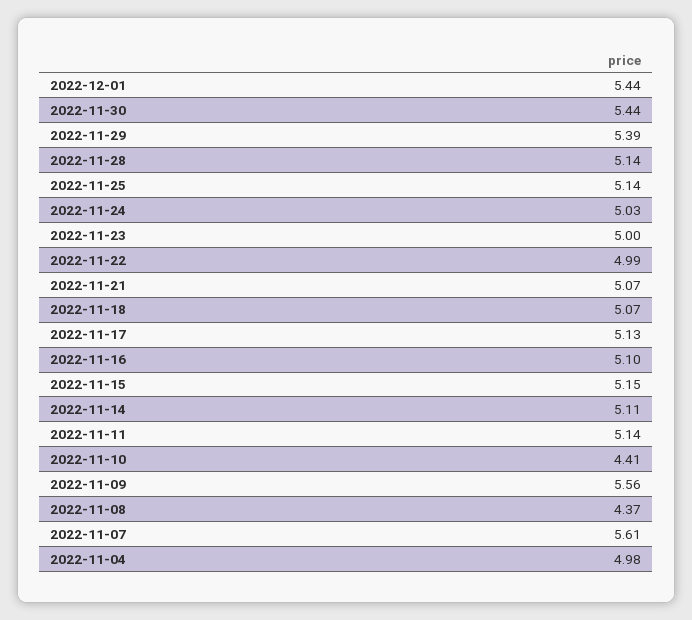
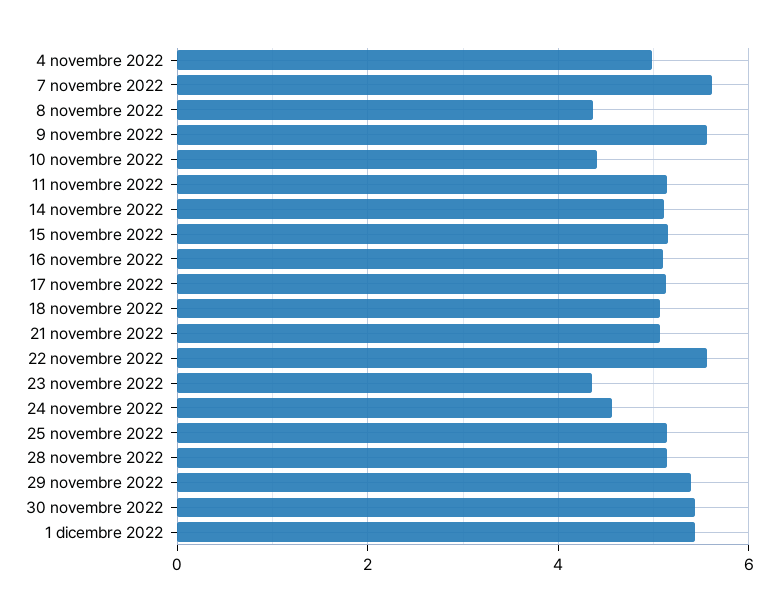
  {
    "2022-12-01": 5.44,
    "2022-11-30": 5.44,
    "2022-11-29": 5.39,
    "2022-11-28": 5.14,
    "2022-11-25": 5.14,
-   "2022-11-24": 5.03,
+   "2022-11-24": 4.6,
-   "2022-11-23": 5,
+   "2022-11-23": 4.4,
-   "2022-11-22": 4.99,
+   "2022-11-22": 5.6,
    "2022-11-21": 5.07,
    "2022-11-18": 5.07,
    "2022-11-17": 5.13,
    "2022-11-16": 5.1,
    "2022-11-15": 5.15,
    "2022-11-14": 5.11,
    "2022-11-11": 5.14,
    "2022-11-10": 4.41,
    "2022-11-09": 5.56,
    "2022-11-08": 4.37,
    "2022-11-07": 5.61,
    "2022-11-04": 4.98
  }

